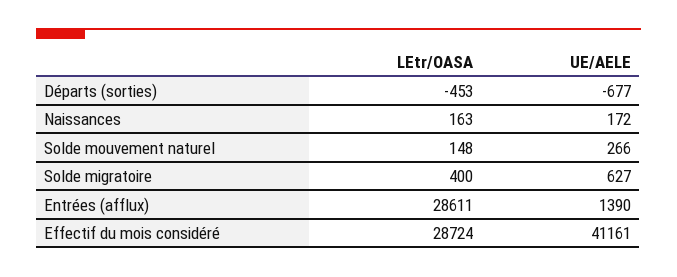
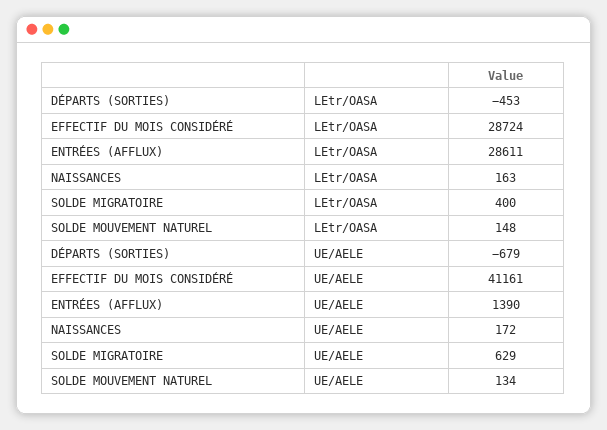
  {
    "LEtr/OASA": {
      "Départs (sorties)": -453,
      "Naissances": 163,
      "Solde mouvement naturel": 148,
      "Solde migratoire": 400,
      "Entrées (afflux)": 28611,
      "Effectif du mois considéré": 28724
    },
    "UE/AELE": {
-     "Départs (sorties)": -677,
+     "Départs (sorties)": -679,
      "Naissances": 172,
-     "Solde mouvement naturel": 266,
+     "Solde mouvement naturel": 134,
-     "Solde migratoire": 627,
+     "Solde migratoire": 629,
      "Entrées (afflux)": 1390,
      "Effectif du mois considéré": 41161
    }
  }

